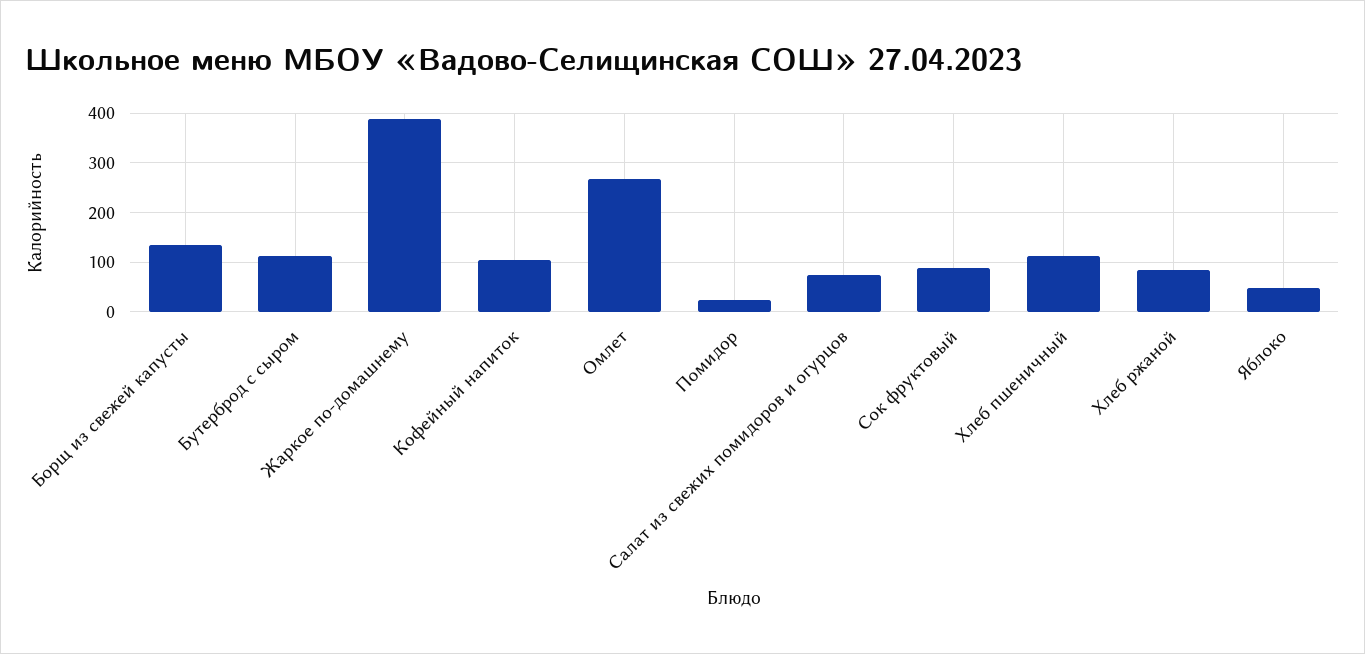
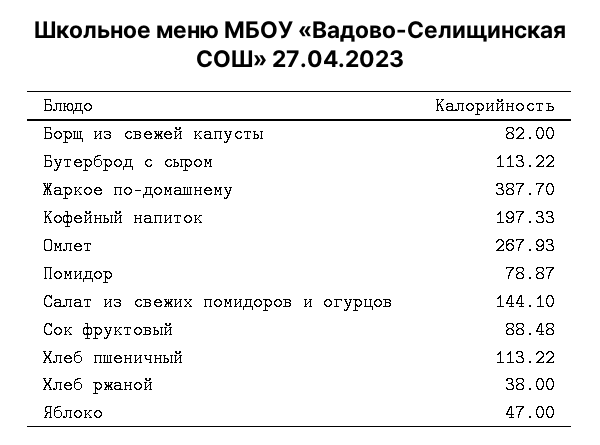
  {
-   "Борщ из свежей капусты": 140,
+   "Борщ из свежей капусты": 82,
    "Бутерброд с сыром": 113.22,
    "Жаркое по-домашнему": 387.7,
-   "Кофейный напиток": 100,
+   "Кофейный напиток": 197.33,
    "Омлет": 267.93,
-   "Помидор": 20,
+   "Помидор": 78.87,
-   "Салат из свежих помидоров и огурцов": 80,
+   "Салат из свежих помидоров и огурцов": 144.1,
    "Сок фруктовый": 88.48,
    "Хлеб пшеничный": 113.22,
-   "Хлеб ржаной": 80,
+   "Хлеб ржаной": 38,
    "Яблоко": 47
  }

